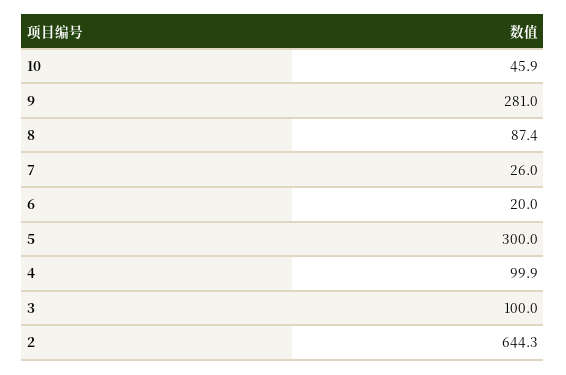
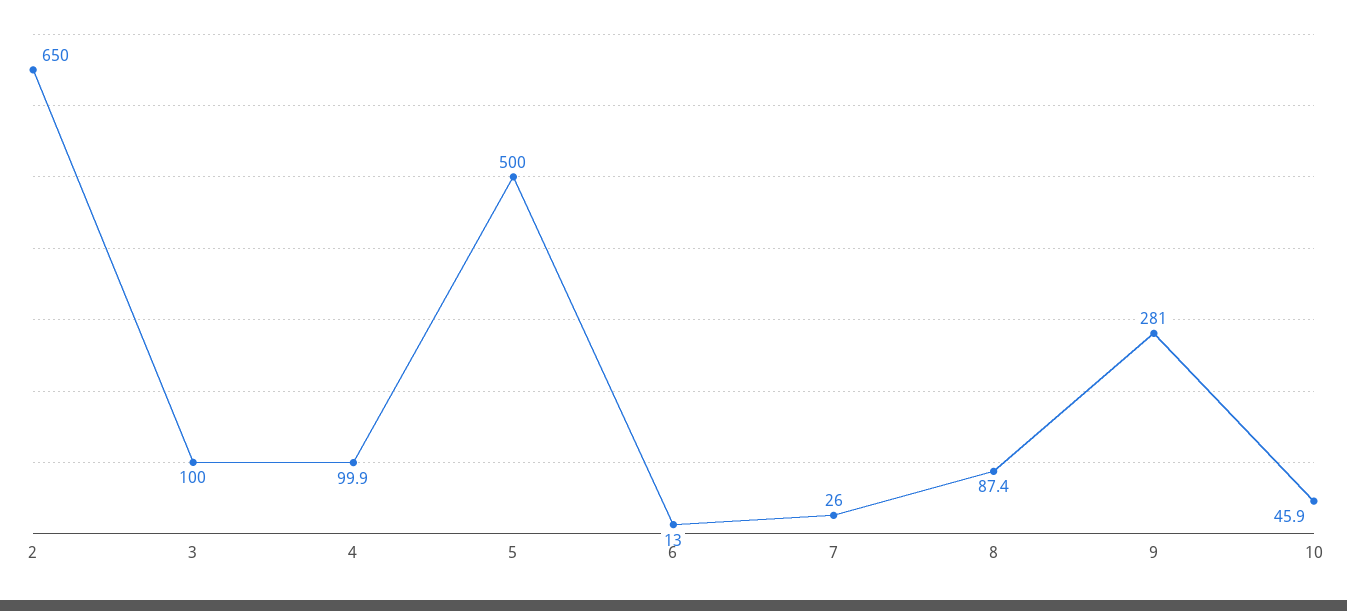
  {
    "10": 45.9,
    "9": 281,
    "8": 87.4,
    "7": 26,
-   "6": 20,
+   "6": 13,
-   "5": 300,
+   "5": 500,
    "4": 99.9,
    "3": 100,
-   "2": 644.3
+   "2": 650
  }

